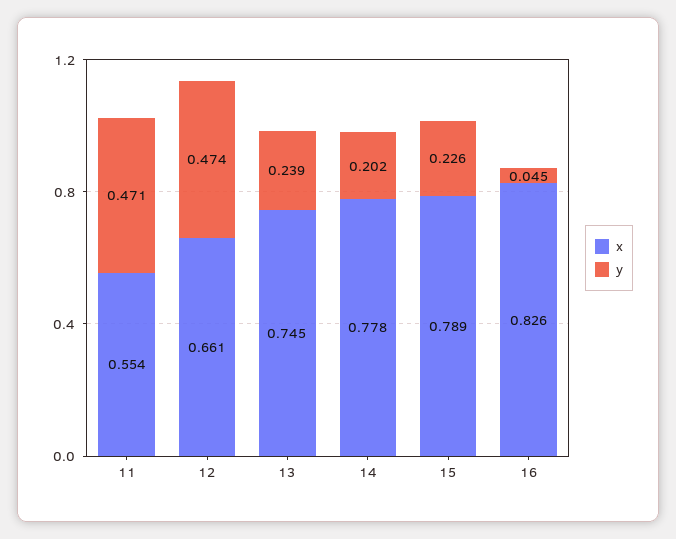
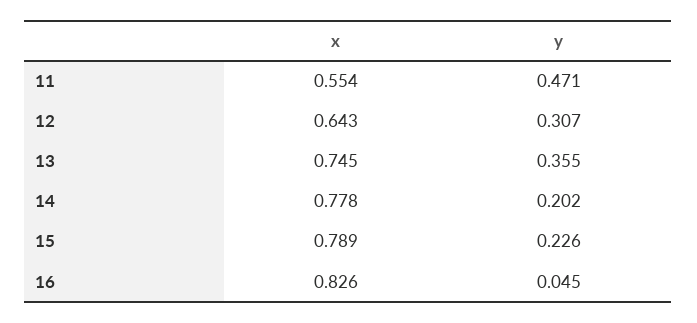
  {
    "x": {
      "11": 0.554,
-     "12": 0.661,
+     "12": 0.643,
      "13": 0.745,
      "14": 0.778,
      "15": 0.789,
      "16": 0.826
    },
    "y": {
      "11": 0.471,
-     "12": 0.474,
+     "12": 0.307,
-     "13": 0.239,
+     "13": 0.355,
      "14": 0.202,
      "15": 0.226,
      "16": 0.045
    }
  }

